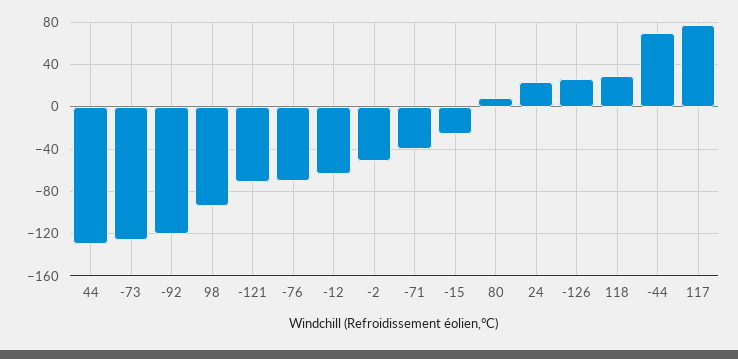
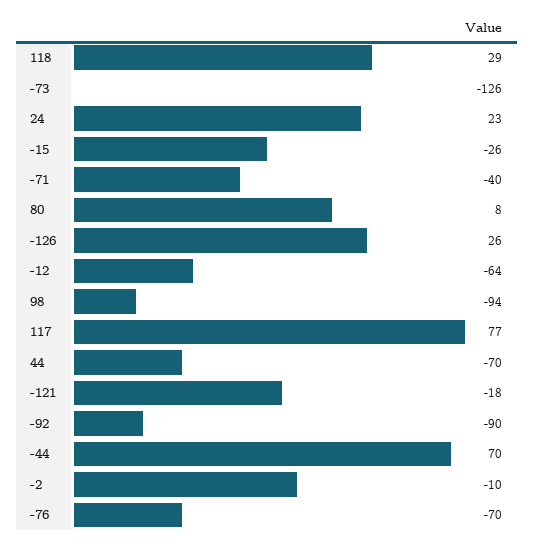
  {
-   "44": -130,
+   "44": -70,
    "-73": -126,
-   "-92": -120,
+   "-92": -90,
    "98": -94,
-   "-121": -70,
+   "-121": -18,
    "-76": -70,
    "-12": -64,
-   "-2": -50,
+   "-2": -10,
    "-71": -40,
    "-15": -26,
    "80": 8,
    "24": 23,
    "-126": 26,
    "118": 29,
    "-44": 70,
    "117": 77
  }

